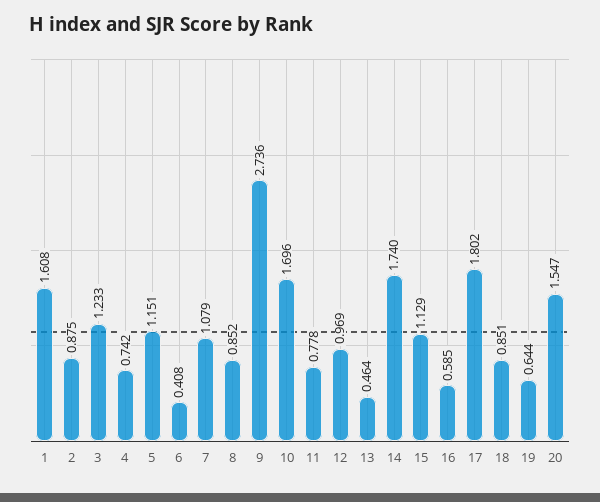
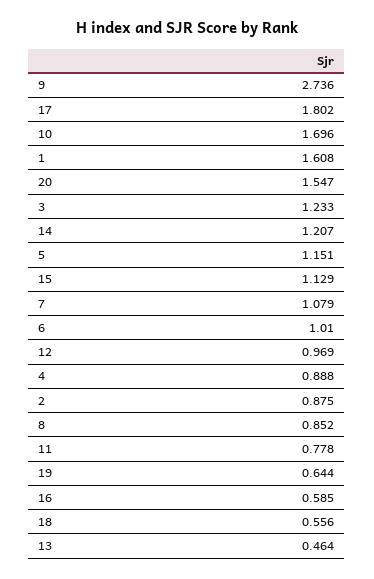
  {
    "1": 1.608,
    "2": 0.875,
    "3": 1.233,
-   "4": 0.742,
+   "4": 0.888,
    "5": 1.151,
-   "6": 0.408,
+   "6": 1.01,
    "7": 1.079,
    "8": 0.852,
    "9": 2.736,
    "10": 1.696,
    "11": 0.778,
    "12": 0.969,
    "13": 0.464,
-   "14": 1.74,
+   "14": 1.207,
    "15": 1.129,
    "16": 0.585,
    "17": 1.802,
-   "18": 0.851,
+   "18": 0.556,
    "19": 0.644,
    "20": 1.547
  }

